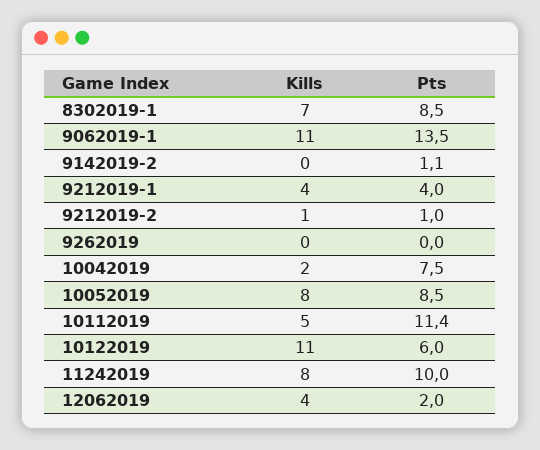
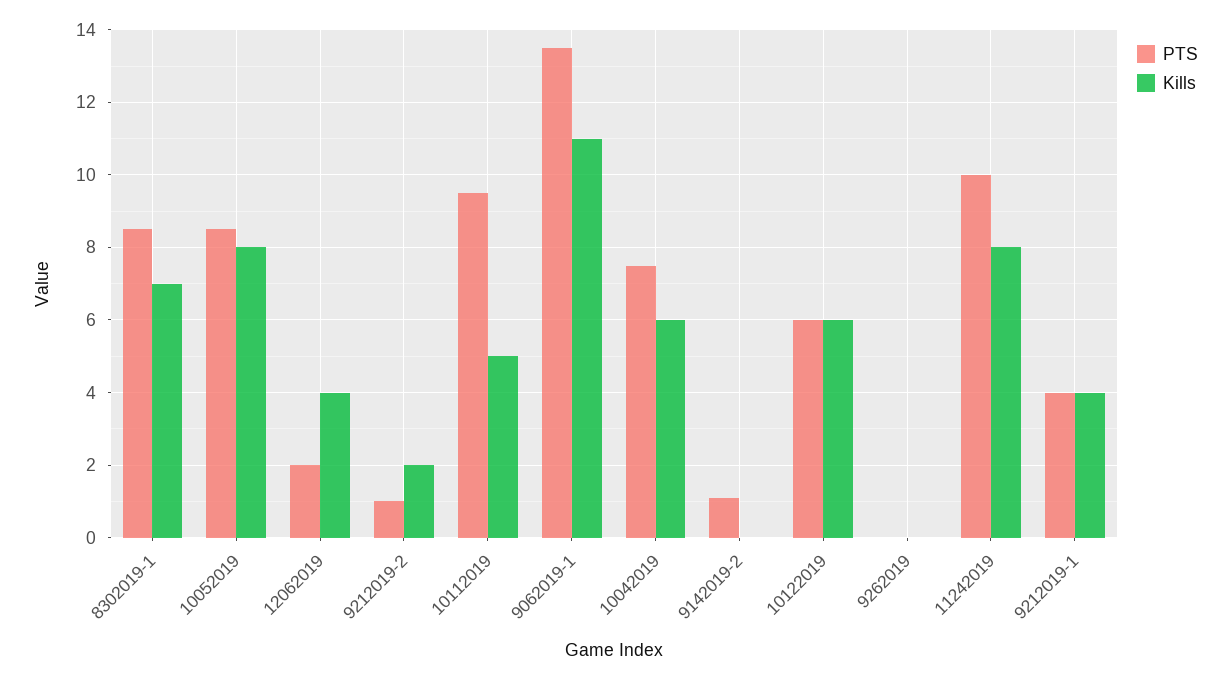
  {
    "Kills": {
      "8302019-1": 7,
      "9062019-1": 11,
      "9142019-2": 0,
      "9212019-1": 4,
-     "9212019-2": 1,
+     "9212019-2": 2,
      "9262019": 0,
-     "10042019": 2,
+     "10042019": 6,
      "10052019": 8,
      "10112019": 5,
-     "10122019": 11,
+     "10122019": 6,
      "11242019": 8,
      "12062019": 4
    },
    "Pts": {
      "8302019-1": 8.5,
      "9062019-1": 13.5,
      "9142019-2": 1.1,
      "9212019-1": 4,
      "9212019-2": 1,
      "9262019": 0,
      "10042019": 7.5,
      "10052019": 8.5,
-     "10112019": 11.4,
+     "10112019": 9.5,
      "10122019": 6,
      "11242019": 10,
      "12062019": 2
    }
  }

